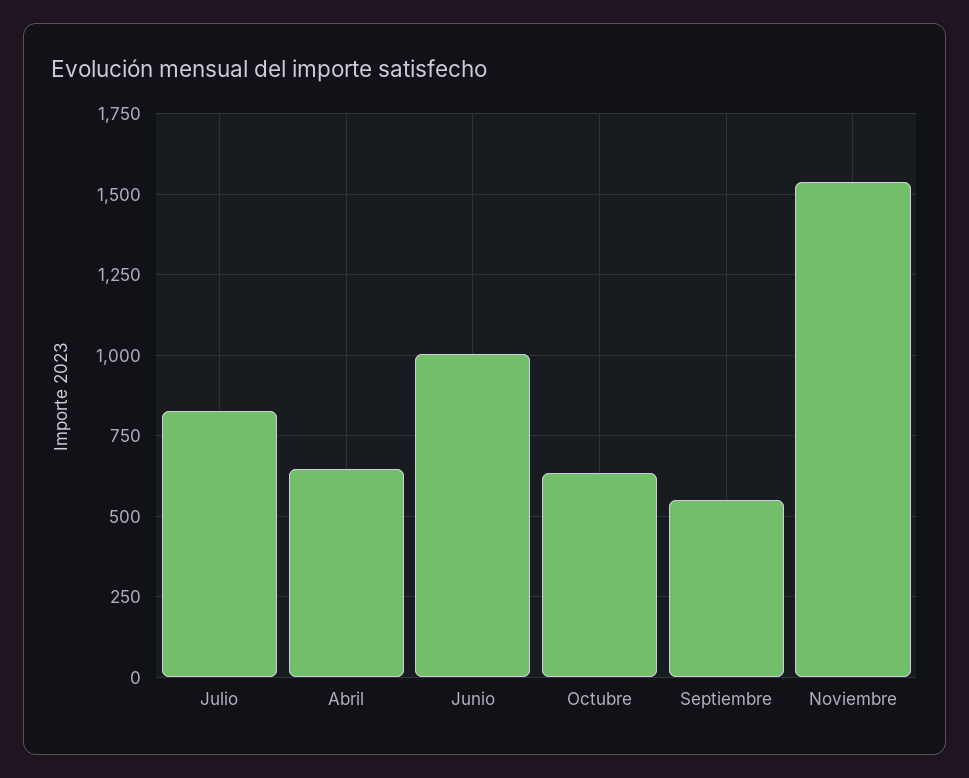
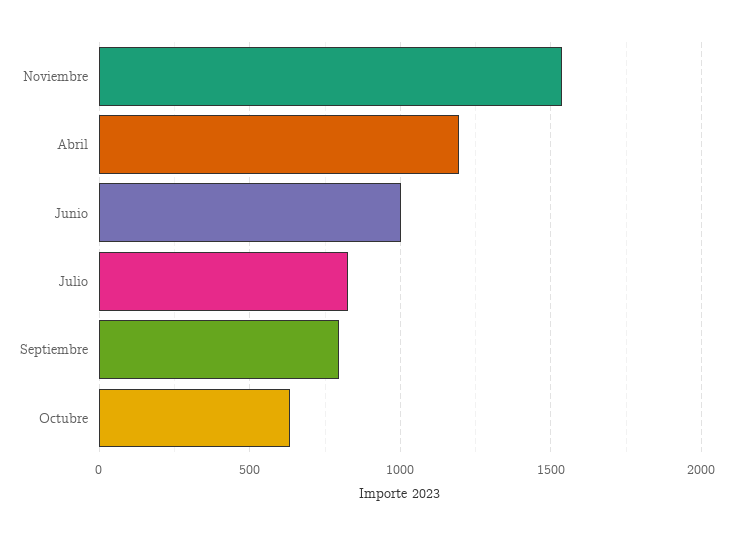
  {
    "Julio": 825,
-   "Abril": 650,
+   "Abril": 1200,
    "Junio": 1000,
    "Octubre": 625,
-   "Septiembre": 550,
+   "Septiembre": 800,
    "Noviembre": 1550
  }

